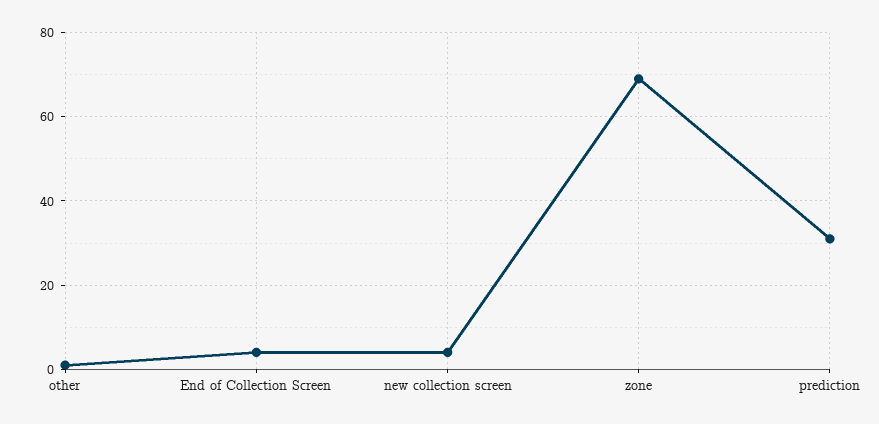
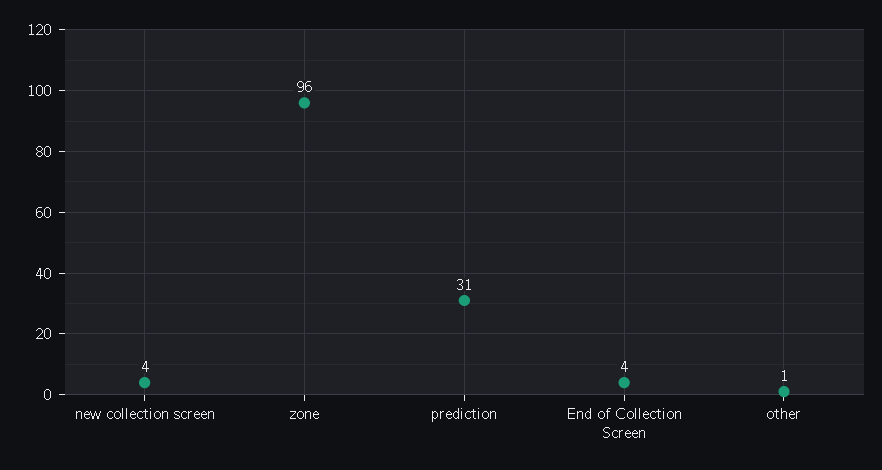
  {
    "other": 1,
    "End of Collection Screen": 4,
    "new collection screen": 4,
-   "zone": 70,
+   "zone": 96,
    "prediction": 31
  }

